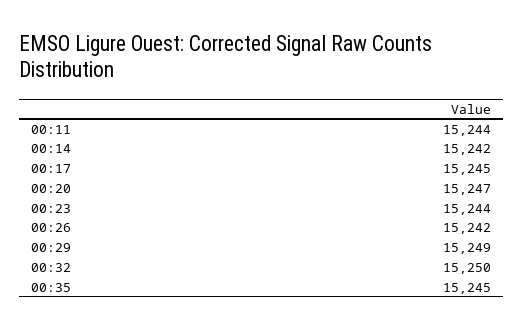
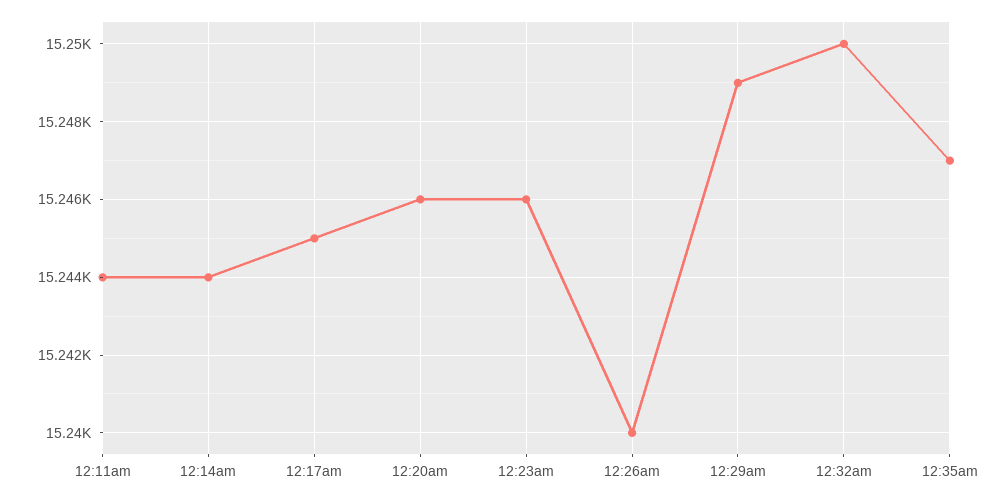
  {
    "00:11": 15244,
-   "00:14": 15242,
+   "00:14": 15244,
    "00:17": 15245,
-   "00:20": 15247,
+   "00:20": 15246,
-   "00:23": 15244,
+   "00:23": 15246,
-   "00:26": 15242,
+   "00:26": 15240,
    "00:29": 15249,
    "00:32": 15250,
-   "00:35": 15245
+   "00:35": 15247
  }

